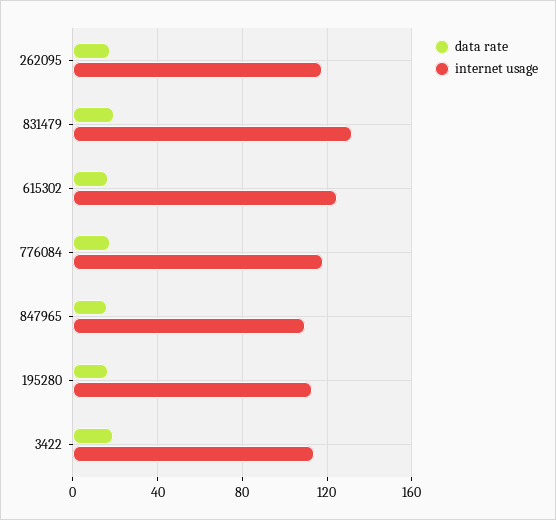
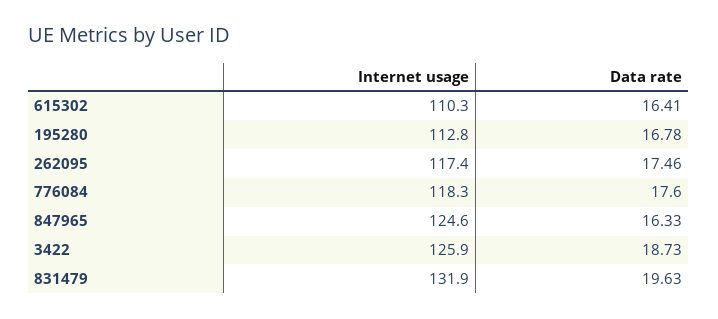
  {
    "data rate": {
      "262095": 17.46,
      "831479": 19.63,
      "615302": 16.41,
      "776084": 17.6,
      "847965": 16.33,
      "195280": 16.78,
      "3422": 18.73
    },
    "internet usage": {
      "262095": 117.4,
      "831479": 131.9,
-     "615302": 125,
+     "615302": 110.3,
      "776084": 118.3,
-     "847965": 110,
+     "847965": 124.6,
      "195280": 112.8,
-     "3422": 115
+     "3422": 125.9
    }
  }

